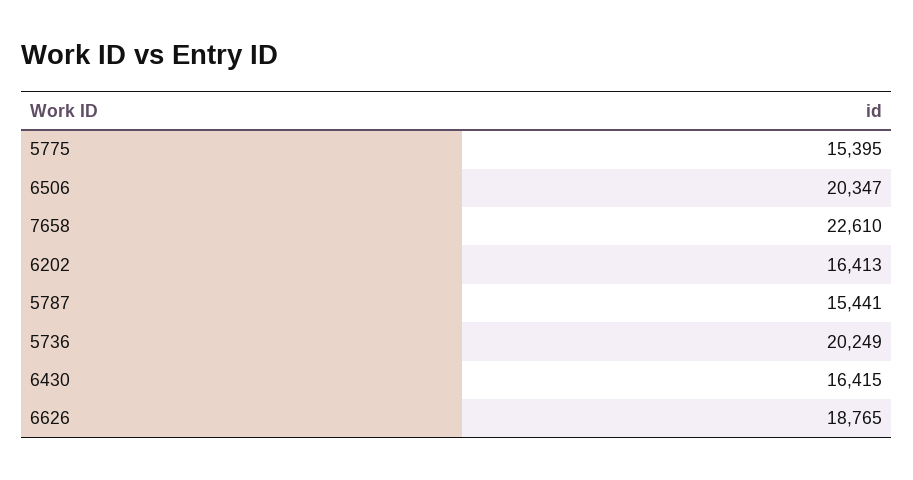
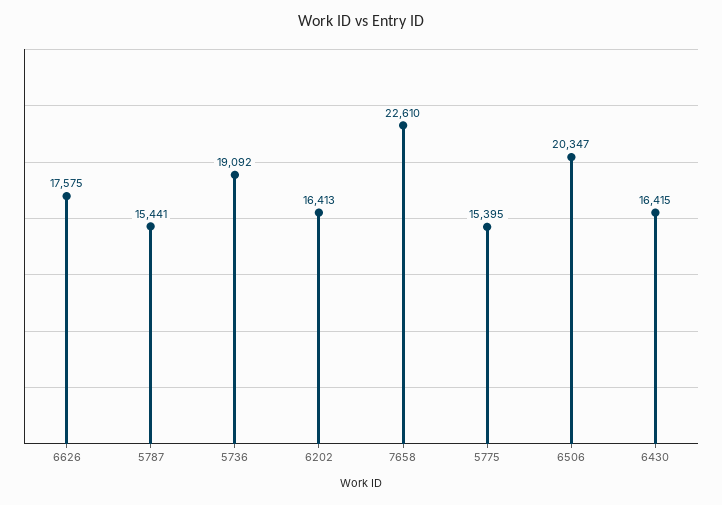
  {
    "5775": 15395,
    "6506": 20347,
    "7658": 22610,
    "6202": 16413,
    "5787": 15441,
-   "5736": 20249,
+   "5736": 19092,
    "6430": 16415,
-   "6626": 18765
+   "6626": 17575
  }

